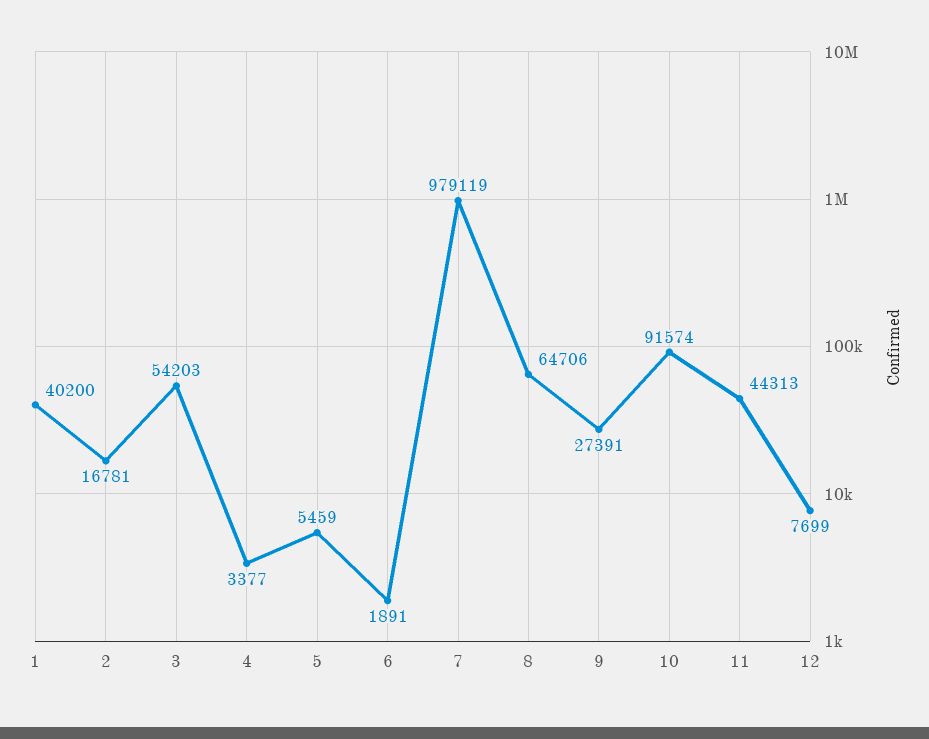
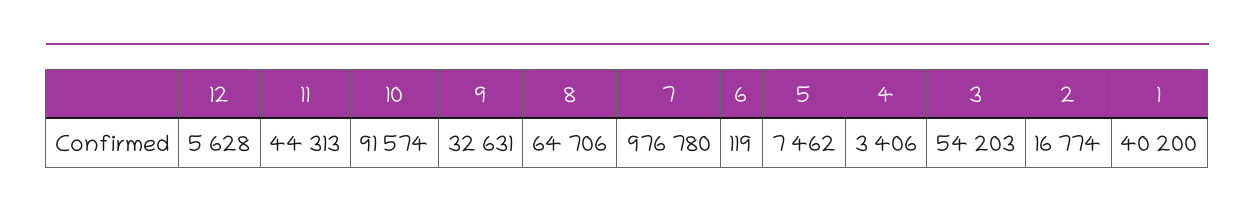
  {
    "1": 40200,
-   "2": 16781,
+   "2": 16774,
    "3": 54203,
-   "4": 3377,
+   "4": 3406,
-   "5": 5459,
+   "5": 7462,
-   "6": 1891,
+   "6": 119,
-   "7": 979119,
+   "7": 976780,
    "8": 64706,
-   "9": 27391,
+   "9": 32631,
    "10": 91574,
    "11": 44313,
-   "12": 7699
+   "12": 5628
  }

